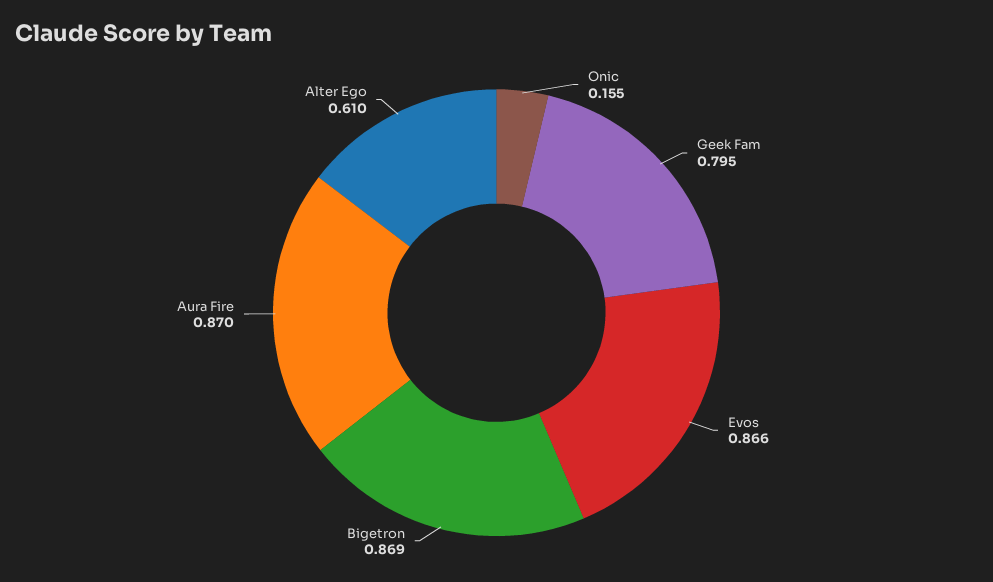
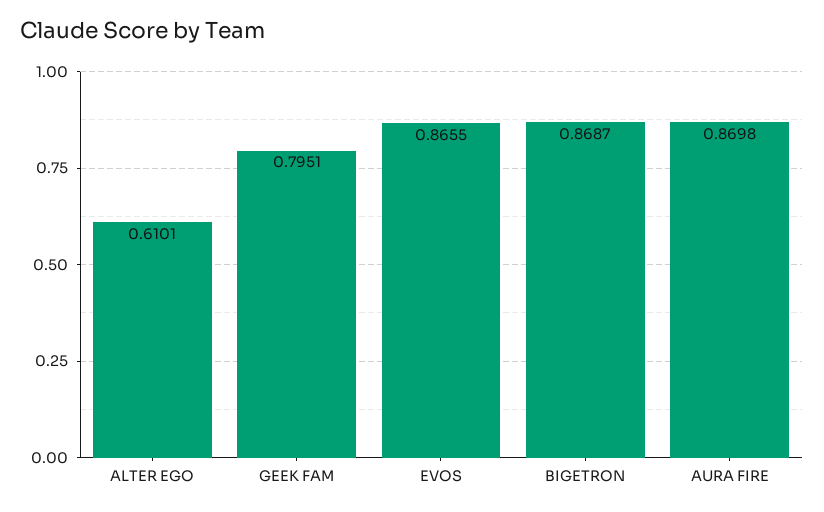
  {
-   "Onic": 0.155,
    "Geek Fam": 0.7951,
    "Evos": 0.8655,
    "Bigetron": 0.8687,
    "Aura Fire": 0.8698,
    "Alter Ego": 0.6101
  }

